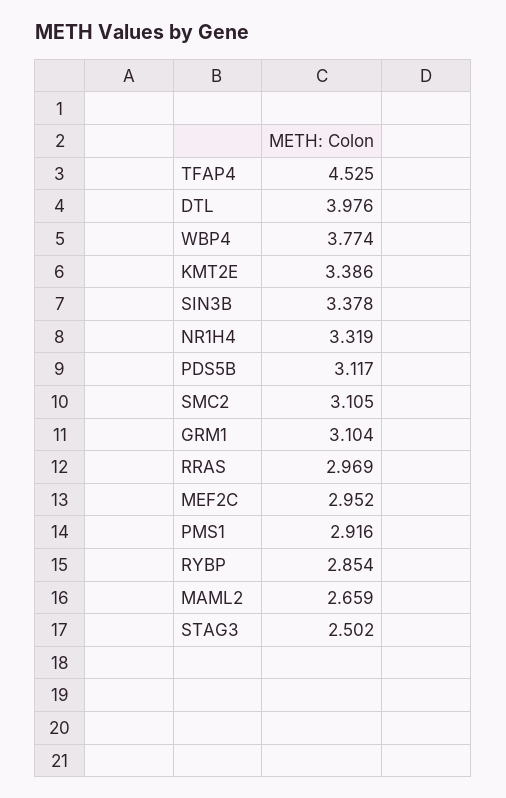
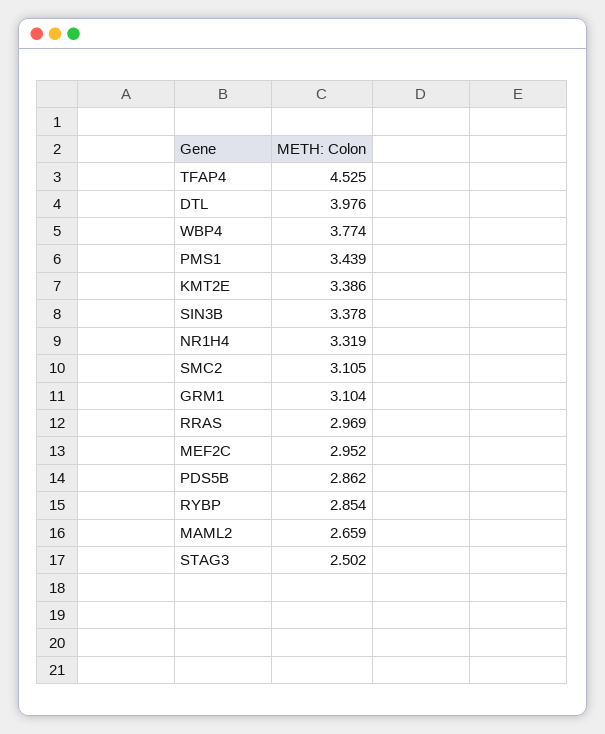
  {
    "TFAP4": 4.525,
    "DTL": 3.976,
    "WBP4": 3.774,
    "KMT2E": 3.386,
    "SIN3B": 3.378,
    "NR1H4": 3.319,
-   "PDS5B": 3.117,
+   "PDS5B": 2.862,
    "SMC2": 3.105,
    "GRM1": 3.104,
    "RRAS": 2.969,
    "MEF2C": 2.952,
-   "PMS1": 2.916,
+   "PMS1": 3.439,
    "RYBP": 2.854,
    "MAML2": 2.659,
    "STAG3": 2.502
  }

